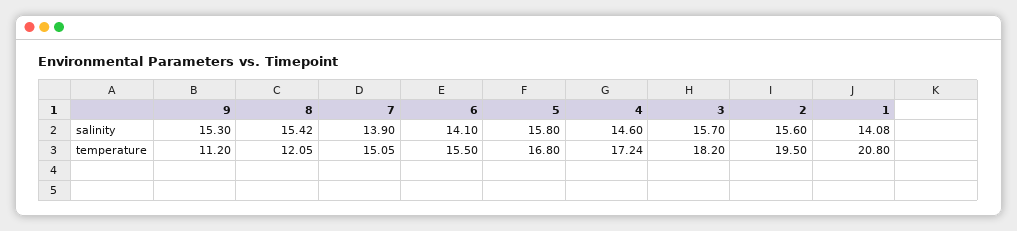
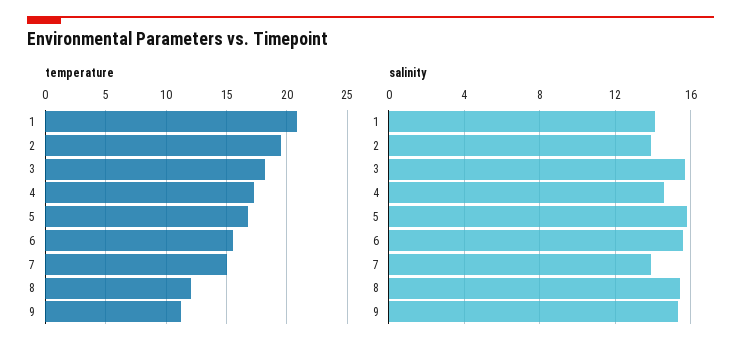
  {
    "salinity": {
      "9": 15.3,
      "8": 15.42,
      "7": 13.9,
-     "6": 14.1,
+     "6": 15.5,
      "5": 15.8,
      "4": 14.6,
      "3": 15.7,
-     "2": 15.6,
+     "2": 14,
      "1": 14.08
    },
    "temperature": {
      "9": 11.2,
      "8": 12.05,
      "7": 15.05,
      "6": 15.5,
      "5": 16.8,
      "4": 17.24,
      "3": 18.2,
      "2": 19.5,
      "1": 20.8
    }
  }

